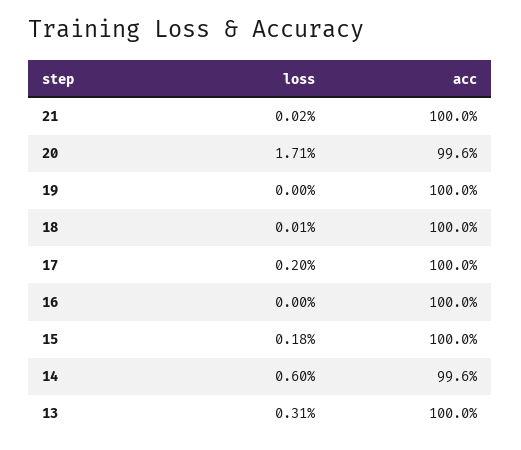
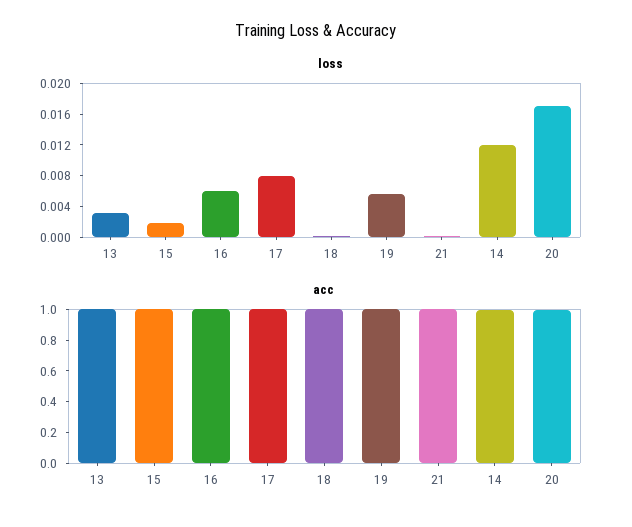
  {
    "loss": {
      "21": 0.0002,
      "20": 0.0171,
-     "19": 0,
+     "19": 0.006,
      "18": 0.0001,
-     "17": 0.002,
+     "17": 0.008,
-     "16": 0,
+     "16": 0.006,
      "15": 0.0018,
-     "14": 0.006,
+     "14": 0.012,
      "13": 0.0031
    },
    "acc": {
      "21": 1,
      "20": 0.996,
      "19": 1,
      "18": 1,
      "17": 1,
      "16": 1,
      "15": 1,
      "14": 0.996,
      "13": 1
    }
  }

